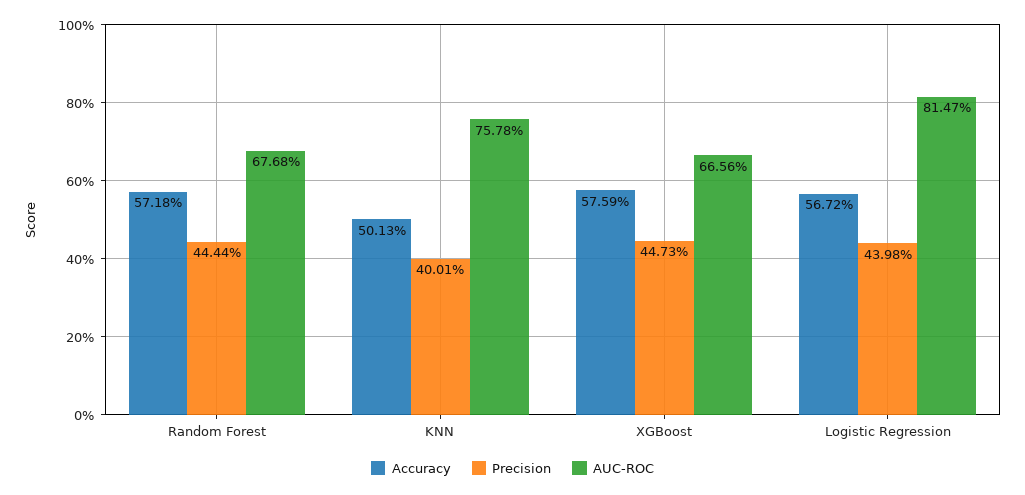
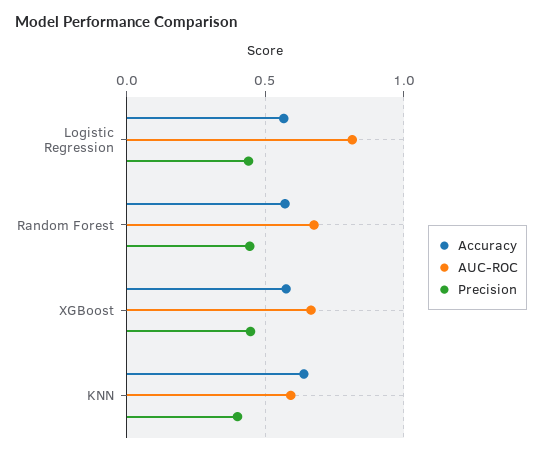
  {
    "Accuracy": {
      "Random Forest": 0.5718,
-     "KNN": 0.5013,
+     "KNN": 0.65,
      "XGBoost": 0.5759,
      "Logistic Regression": 0.5672
    },
    "Precision": {
      "Random Forest": 0.4444,
      "KNN": 0.4001,
      "XGBoost": 0.4473,
      "Logistic Regression": 0.4398
    },
    "AUC-ROC": {
      "Random Forest": 0.6768,
-     "KNN": 0.7578,
+     "KNN": 0.6,
      "XGBoost": 0.6656,
      "Logistic Regression": 0.8147
    }
  }

